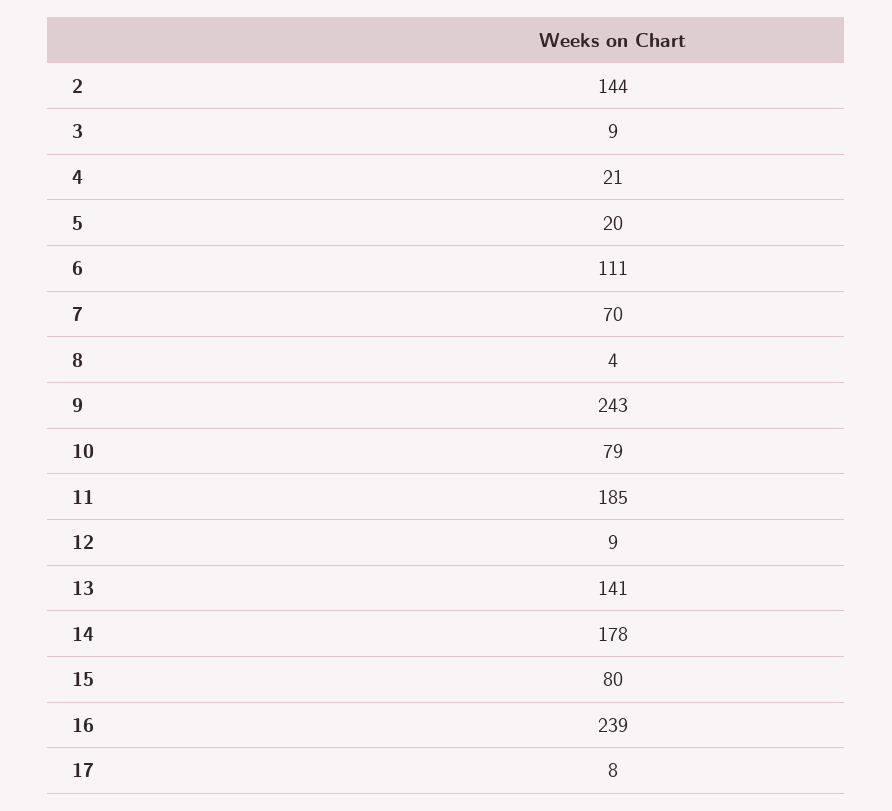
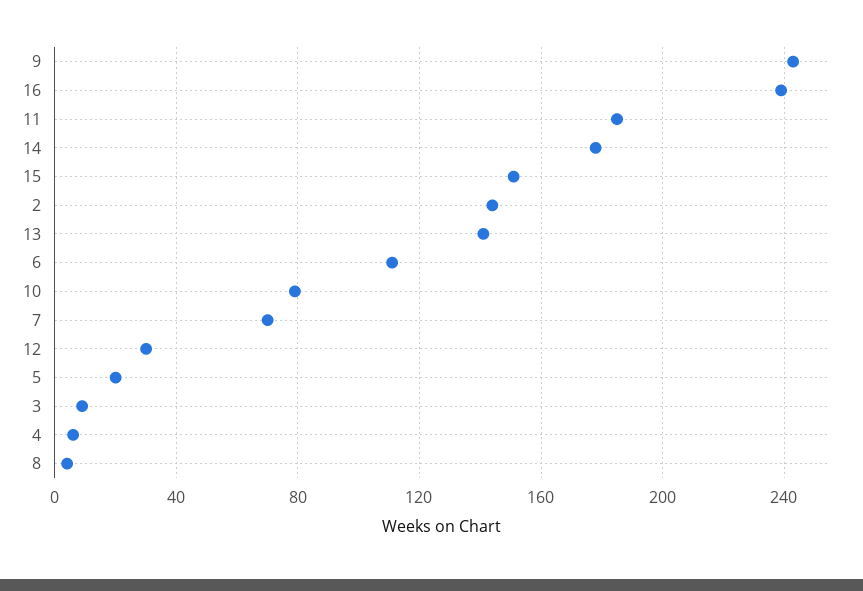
  {
    "2": 144,
    "3": 9,
-   "4": 21,
+   "4": 5,
    "5": 20,
    "6": 111,
    "7": 70,
    "8": 4,
    "9": 243,
    "10": 79,
    "11": 185,
-   "12": 9,
+   "12": 30,
    "13": 141,
    "14": 178,
-   "15": 80,
+   "15": 150,
-   "16": 239,
+   "16": 239
-   "17": 8
  }

